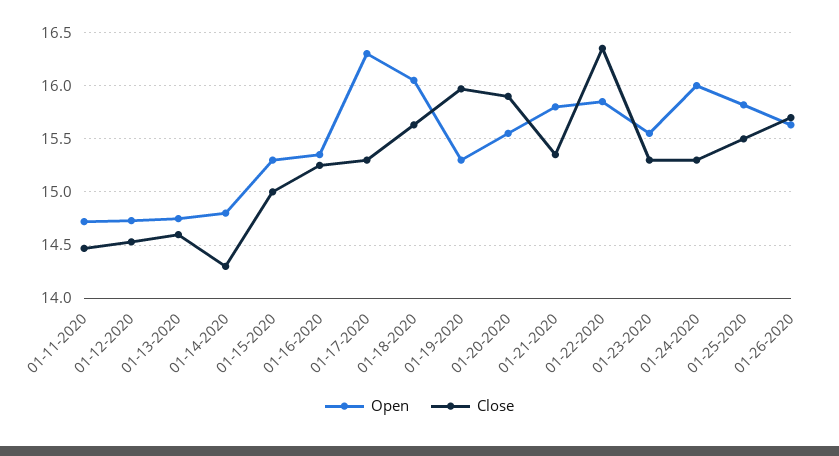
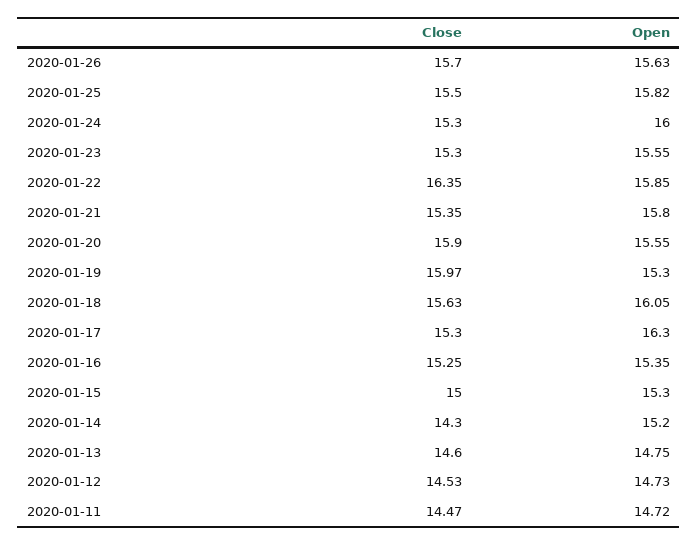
  {
    "Open": {
      "01-11-2020": 14.72,
      "01-12-2020": 14.73,
      "01-13-2020": 14.75,
-     "01-14-2020": 14.8,
+     "01-14-2020": 15.2,
      "01-15-2020": 15.3,
      "01-16-2020": 15.35,
      "01-17-2020": 16.3,
      "01-18-2020": 16.05,
      "01-19-2020": 15.3,
      "01-20-2020": 15.55,
      "01-21-2020": 15.8,
      "01-22-2020": 15.85,
      "01-23-2020": 15.55,
      "01-24-2020": 16,
      "01-25-2020": 15.82,
      "01-26-2020": 15.63
    },
    "Close": {
      "01-11-2020": 14.47,
      "01-12-2020": 14.53,
      "01-13-2020": 14.6,
      "01-14-2020": 14.3,
      "01-15-2020": 15,
      "01-16-2020": 15.25,
      "01-17-2020": 15.3,
      "01-18-2020": 15.63,
      "01-19-2020": 15.97,
      "01-20-2020": 15.9,
      "01-21-2020": 15.35,
      "01-22-2020": 16.35,
      "01-23-2020": 15.3,
      "01-24-2020": 15.3,
      "01-25-2020": 15.5,
      "01-26-2020": 15.7
    }
  }

